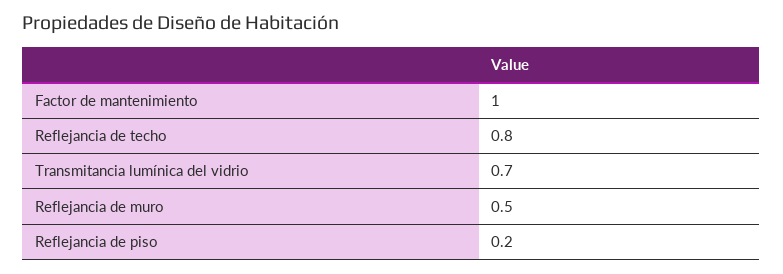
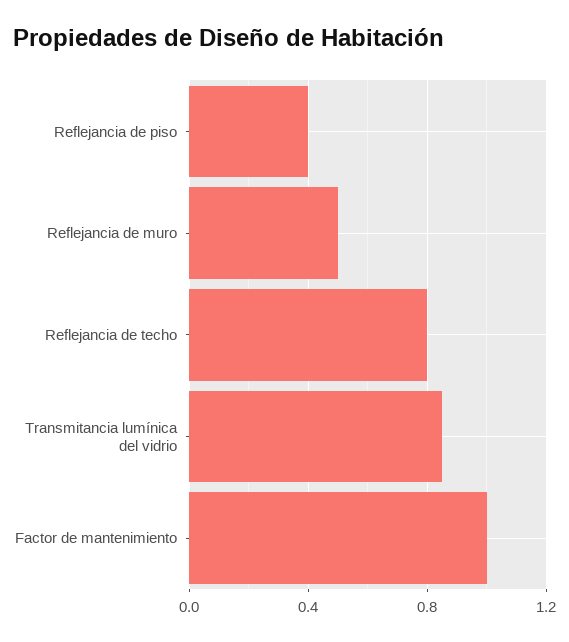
  {
    "Factor de mantenimiento": 1,
    "Reflejancia de techo": 0.8,
-   "Transmitancia lumínica del vidrio": 0.7,
+   "Transmitancia lumínica del vidrio": 0.85,
    "Reflejancia de muro": 0.5,
-   "Reflejancia de piso": 0.2
+   "Reflejancia de piso": 0.4
  }

